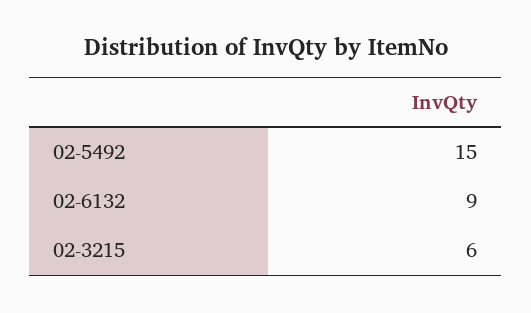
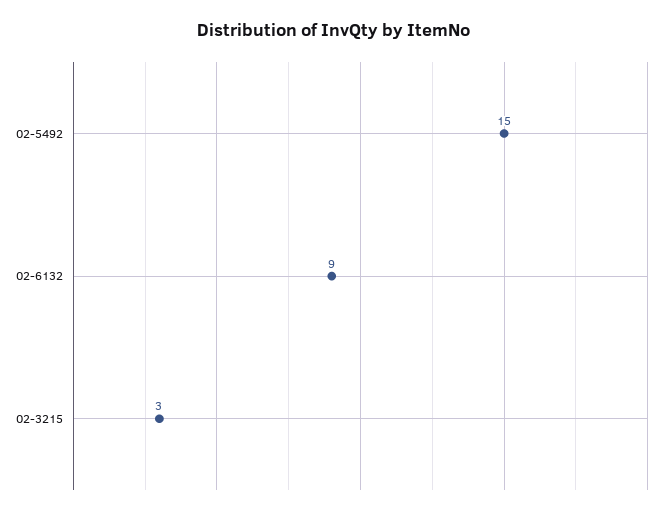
  {
    "02-5492": 15,
    "02-6132": 9,
-   "02-3215": 6
+   "02-3215": 3
  }

